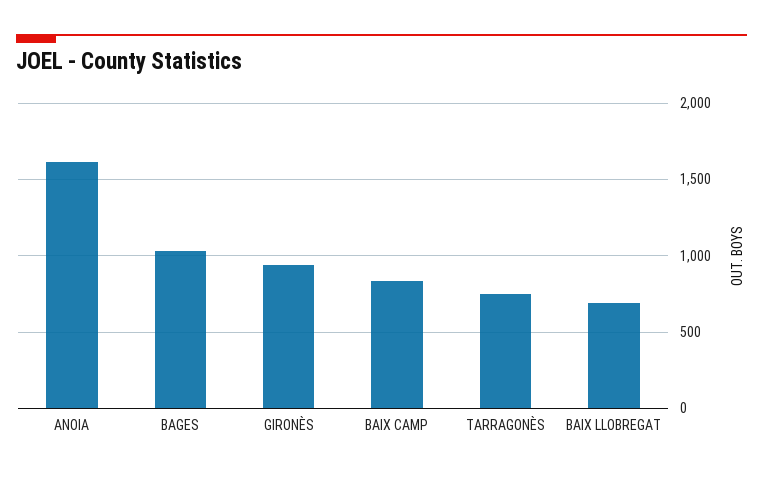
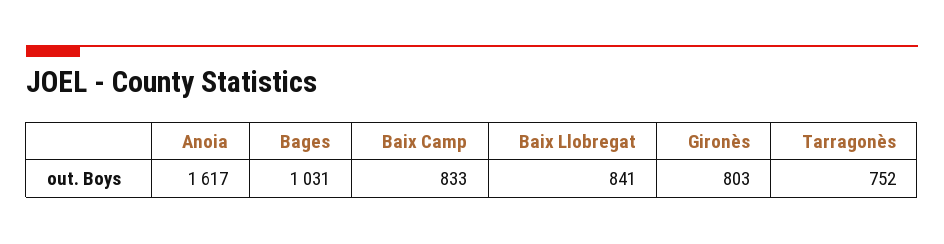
  {
    "ANOIA": 1617,
    "BAGES": 1031,
-   "GIRONÈS": 950,
+   "GIRONÈS": 803,
    "BAIX CAMP": 833,
    "TARRAGONÈS": 752,
-   "BAIX LLOBREGAT": 700
+   "BAIX LLOBREGAT": 841
  }

